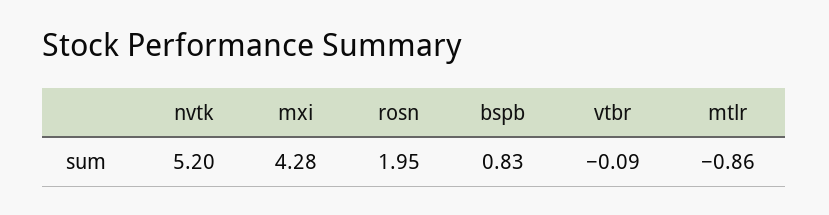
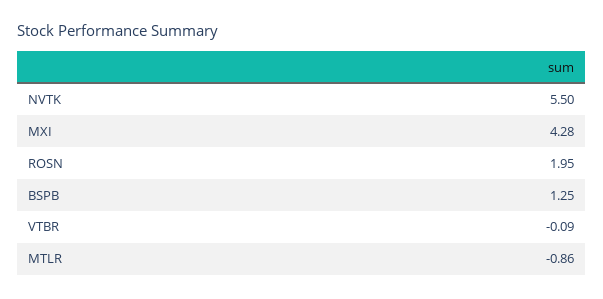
  {
-   "nvtk": 5.2,
+   "nvtk": 5.5,
    "mxi": 4.28,
    "rosn": 1.95,
-   "bspb": 0.83,
+   "bspb": 1.25,
    "vtbr": -0.09,
    "mtlr": -0.86
  }

